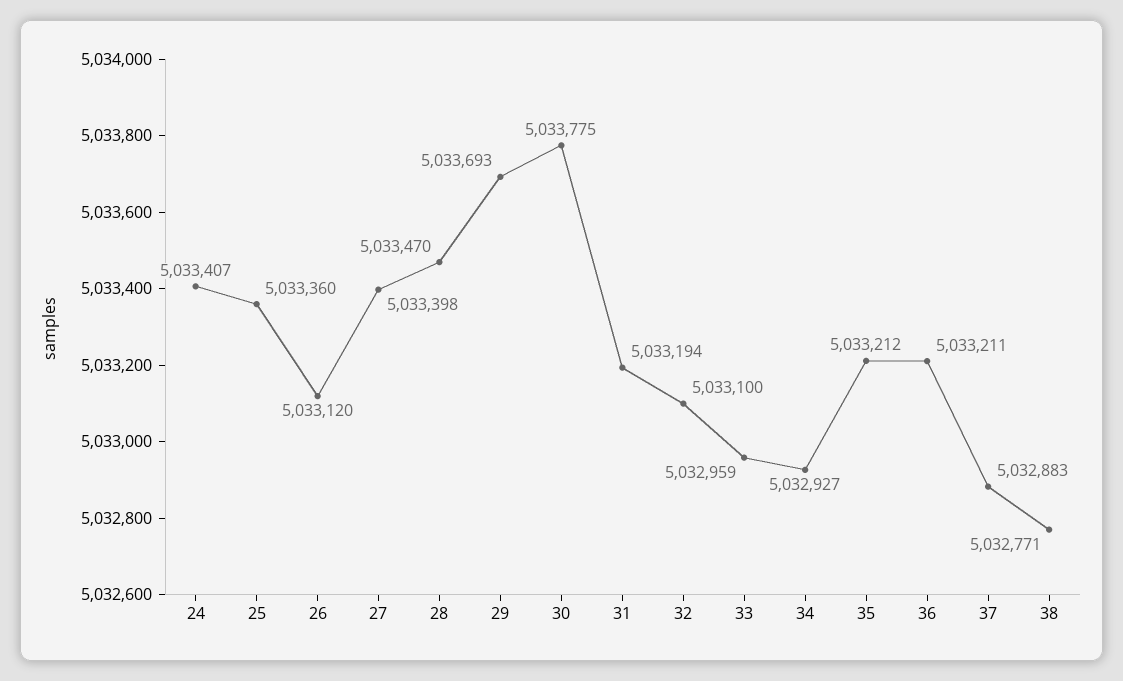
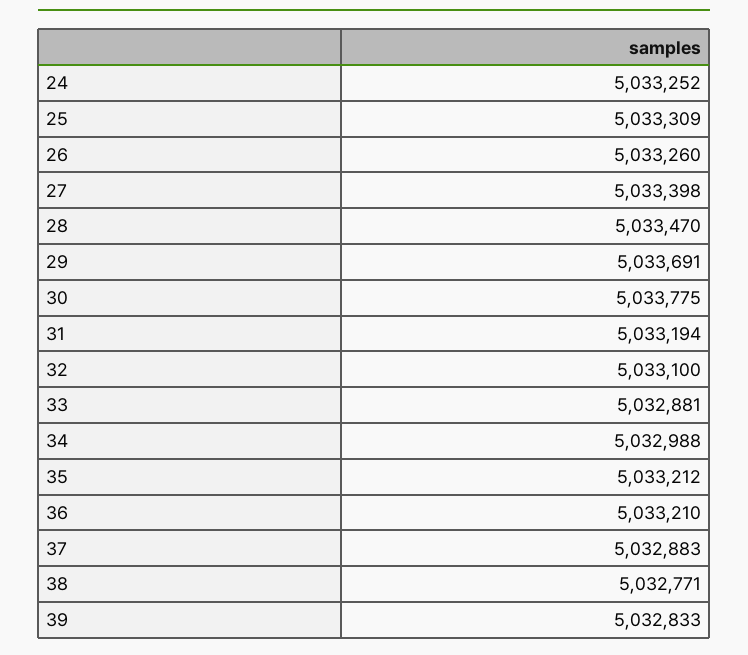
  {
-   "24": 5033407,
+   "24": 5033252,
-   "25": 5033360,
+   "25": 5033309,
-   "26": 5033120,
+   "26": 5033260,
    "27": 5033398,
    "28": 5033470,
-   "29": 5033693,
+   "29": 5033691,
    "30": 5033775,
    "31": 5033194,
    "32": 5033100,
-   "33": 5032959,
+   "33": 5032881,
-   "34": 5032927,
+   "34": 5032988,
    "35": 5033212,
-   "36": 5033211,
+   "36": 5033210,
    "37": 5032883,
-   "38": 5032771
+   "38": 5032771,
+   "39": 5032833
  }

